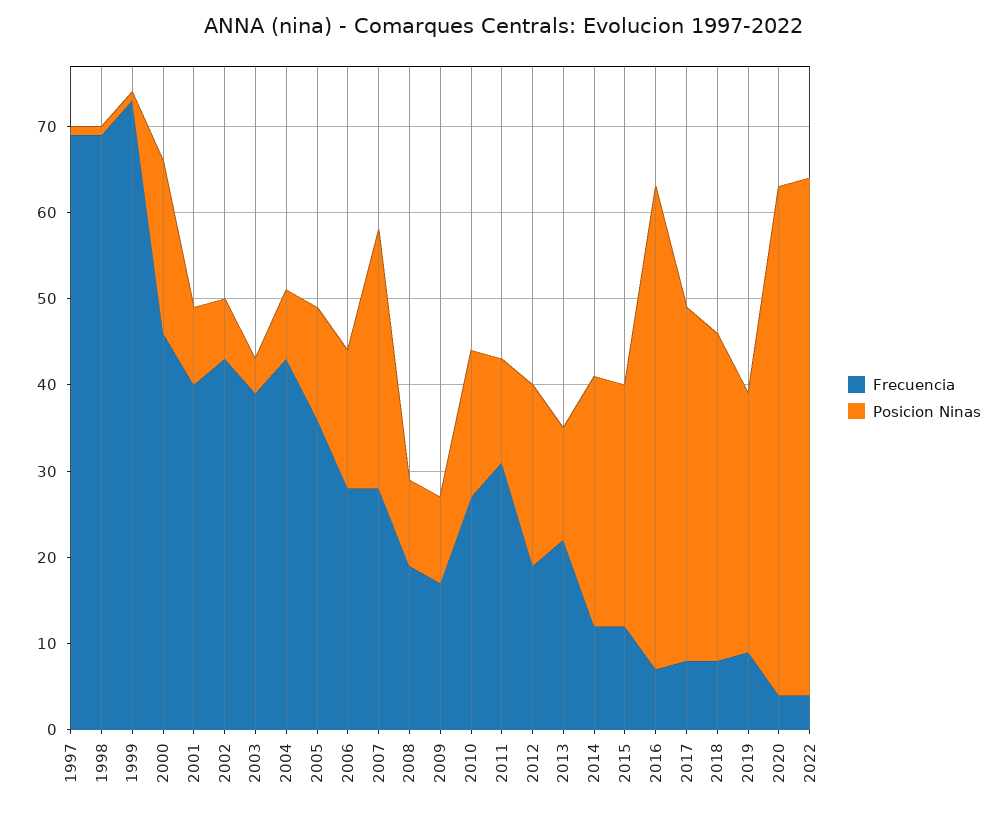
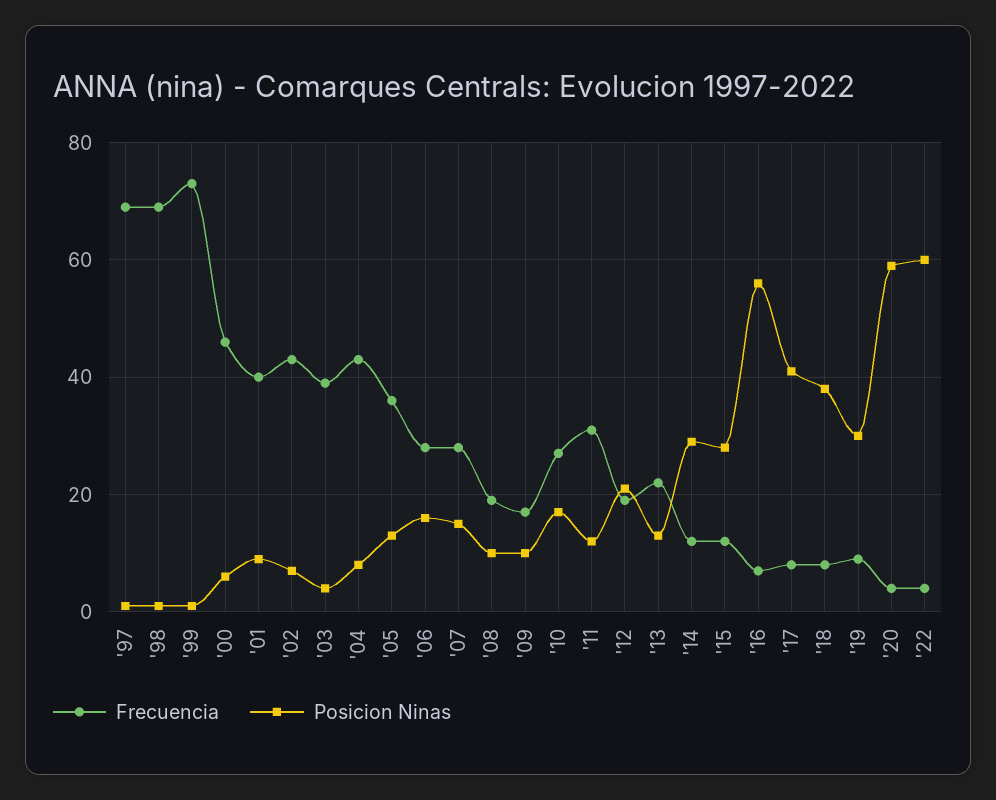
  {
    "Frecuencia": {
      "1997": 69,
      "1998": 69,
      "1999": 73,
      "2000": 46,
      "2001": 40,
      "2002": 43,
      "2003": 39,
      "2004": 43,
      "2005": 36,
      "2006": 28,
      "2007": 28,
      "2008": 19,
      "2009": 17,
      "2010": 27,
      "2011": 31,
      "2012": 19,
      "2013": 22,
      "2014": 12,
      "2015": 12,
      "2016": 7,
      "2017": 8,
      "2018": 8,
      "2019": 9,
      "2020": 4,
      "2022": 4
    },
    "Posicion Ninas": {
      "1997": 1,
      "1998": 1,
      "1999": 1,
-     "2000": 20,
+     "2000": 5,
      "2001": 9,
      "2002": 7,
      "2003": 4,
      "2004": 8,
      "2005": 13,
      "2006": 16,
-     "2007": 30,
+     "2007": 15,
      "2008": 10,
      "2009": 10,
      "2010": 17,
      "2011": 12,
      "2012": 21,
      "2013": 13,
      "2014": 29,
      "2015": 28,
      "2016": 56,
      "2017": 41,
      "2018": 38,
      "2019": 30,
      "2020": 59,
      "2022": 60
    }
  }

